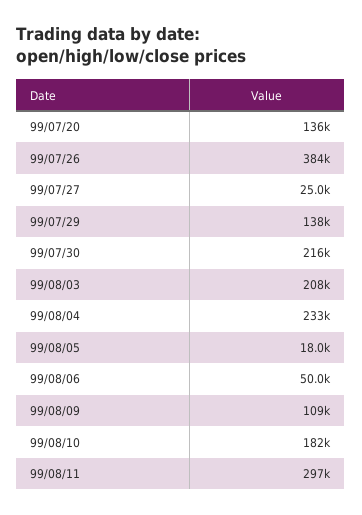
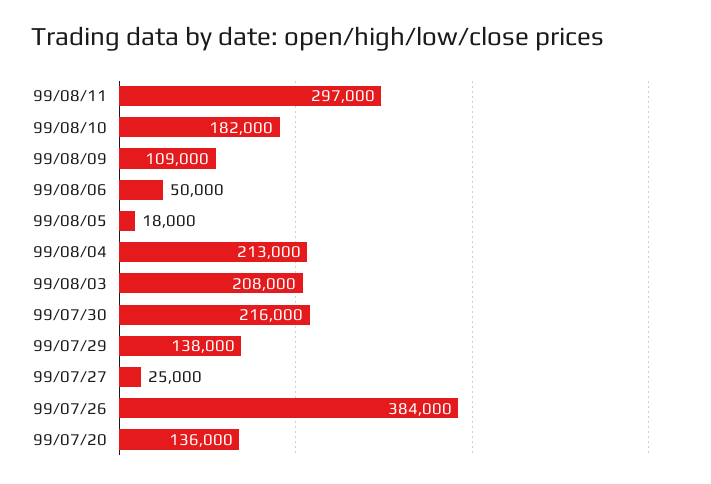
  {
    "99/07/20": 136000,
    "99/07/26": 384000,
    "99/07/27": 25000,
    "99/07/29": 138000,
    "99/07/30": 216000,
    "99/08/03": 208000,
-   "99/08/04": 233000,
+   "99/08/04": 213000,
    "99/08/05": 18000,
    "99/08/06": 50000,
    "99/08/09": 109000,
    "99/08/10": 182000,
    "99/08/11": 297000
  }

